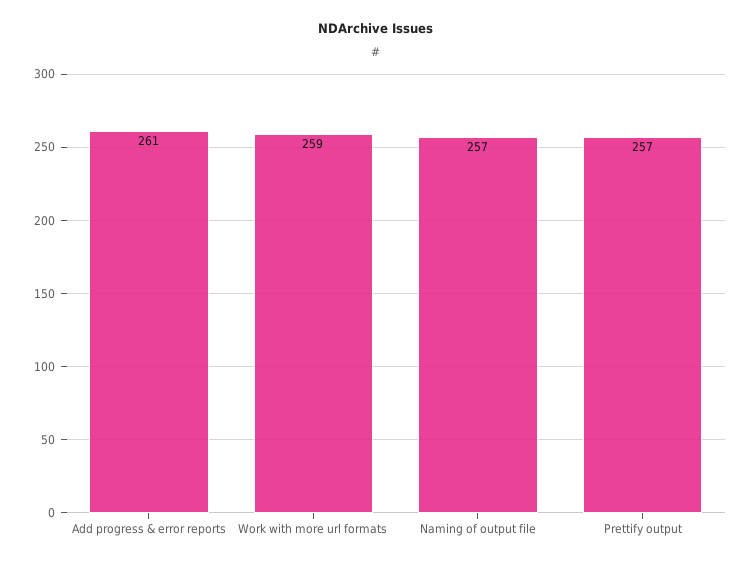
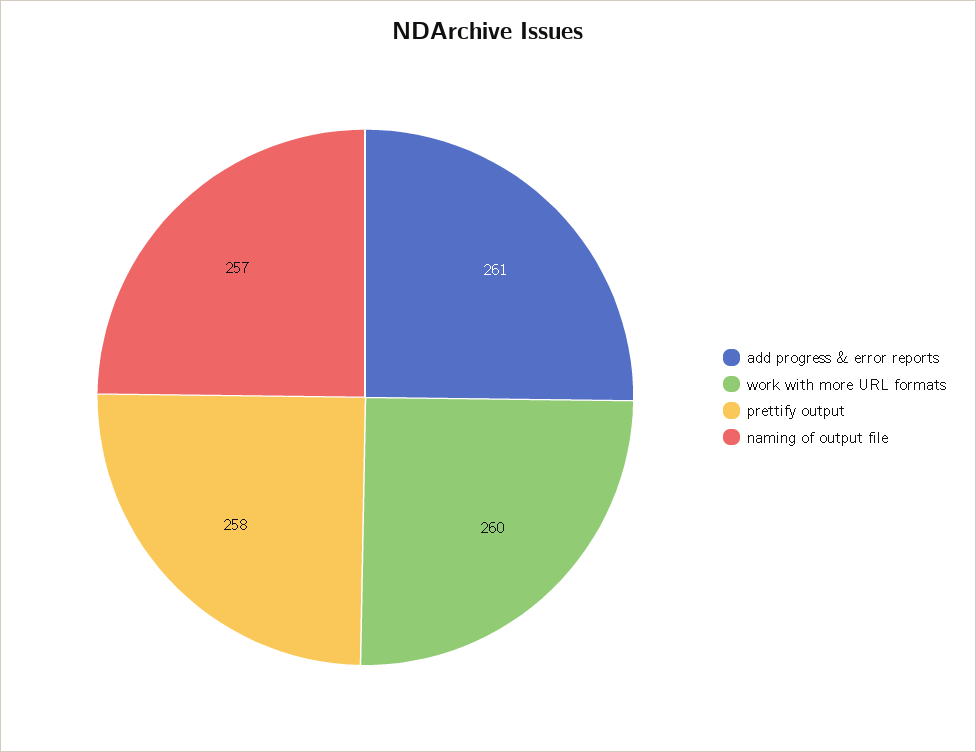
  {
    "Add progress & error reports": 261,
-   "Work with more url formats": 259,
+   "Work with more url formats": 260,
    "Naming of output file": 257,
-   "Prettify output": 257
+   "Prettify output": 258
  }

